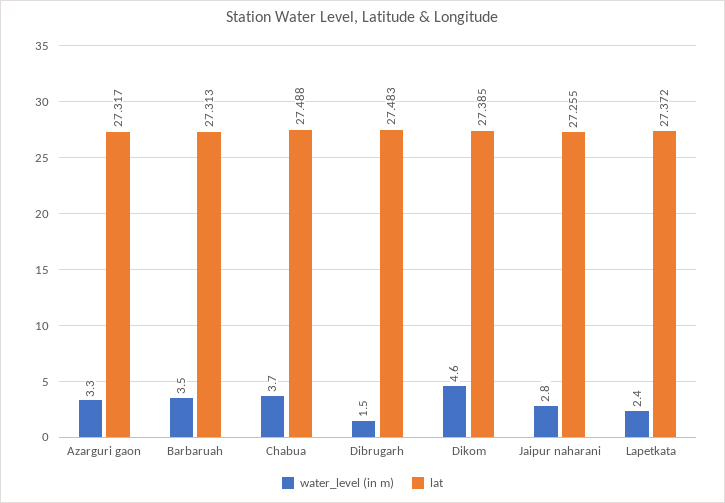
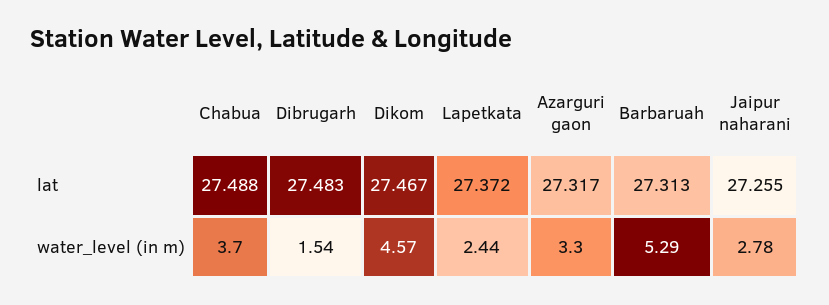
  {
    "water_level (in m)": {
      "Azarguri gaon": 3.3,
-     "Barbaruah": 3.5,
+     "Barbaruah": 5.29,
      "Chabua": 3.7,
      "Dibrugarh": 1.54,
      "Dikom": 4.57,
      "Jaipur naharani": 2.78,
      "Lapetkata": 2.44
    },
    "lat": {
      "Azarguri gaon": 27.317,
      "Barbaruah": 27.313,
      "Chabua": 27.488,
      "Dibrugarh": 27.483,
-     "Dikom": 27.385,
+     "Dikom": 27.467,
      "Jaipur naharani": 27.255,
      "Lapetkata": 27.372
    }
  }

